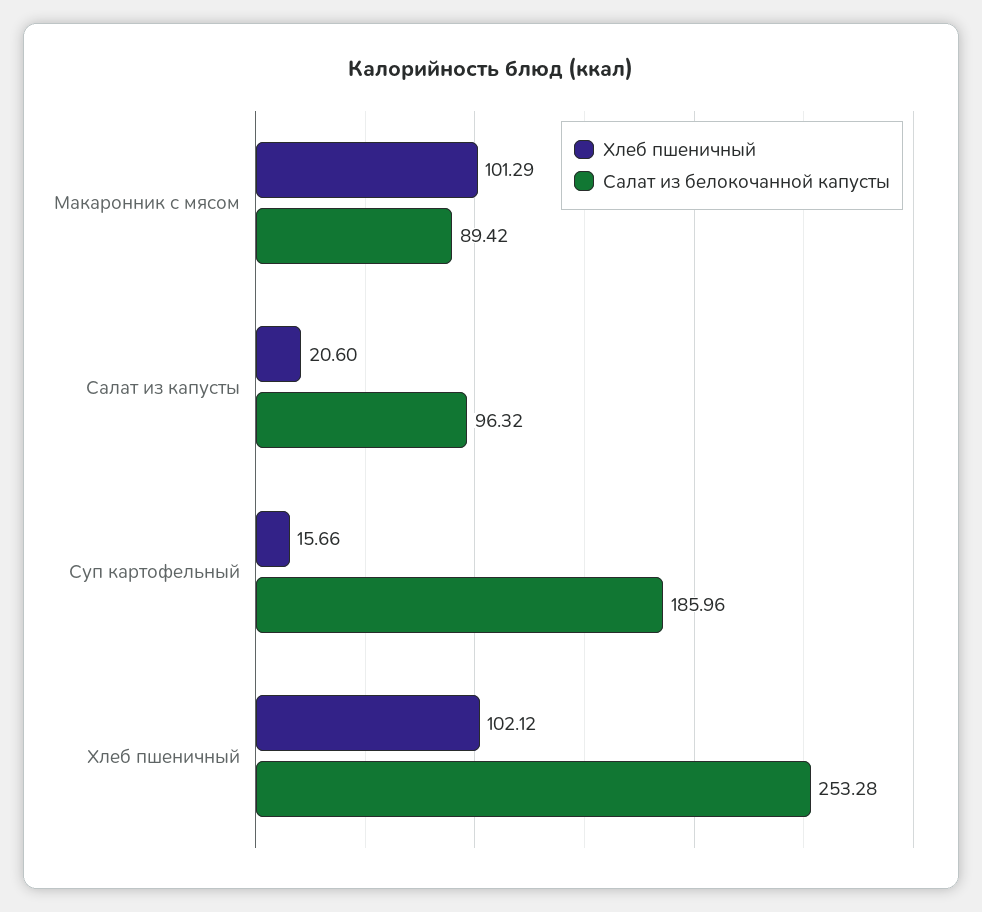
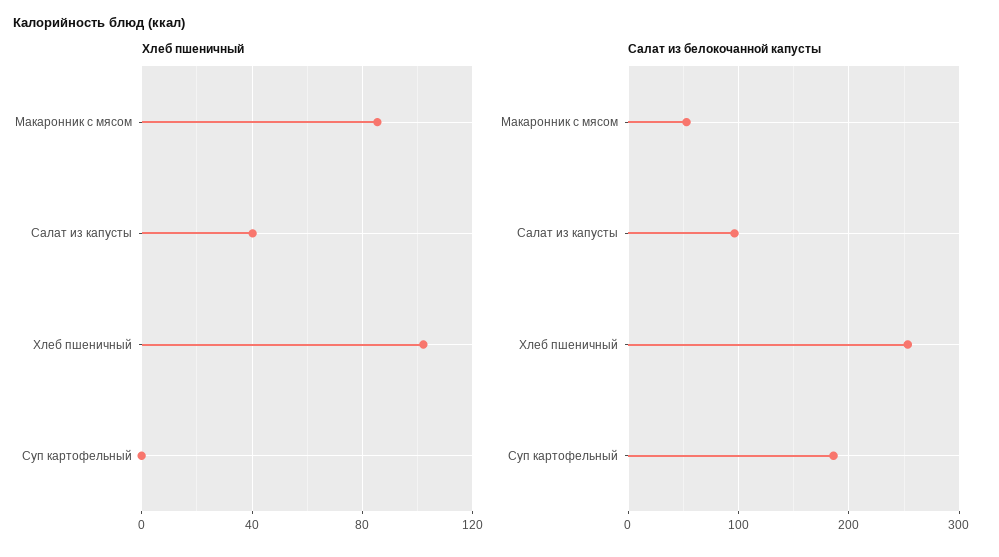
  {
    "Хлеб пшеничный": {
-     "Макаронник с мясом": 101.29,
+     "Макаронник с мясом": 85,
-     "Салат из капусты": 20.6,
+     "Салат из капусты": 40,
-     "Суп картофельный": 15.66,
+     "Суп картофельный": 0,
      "Хлеб пшеничный": 102.12
    },
    "Салат из белокочанной капусты": {
-     "Макаронник с мясом": 89.42,
+     "Макаронник с мясом": 50,
      "Салат из капусты": 96.32,
      "Суп картофельный": 185.96,
      "Хлеб пшеничный": 253.28
    }
  }

